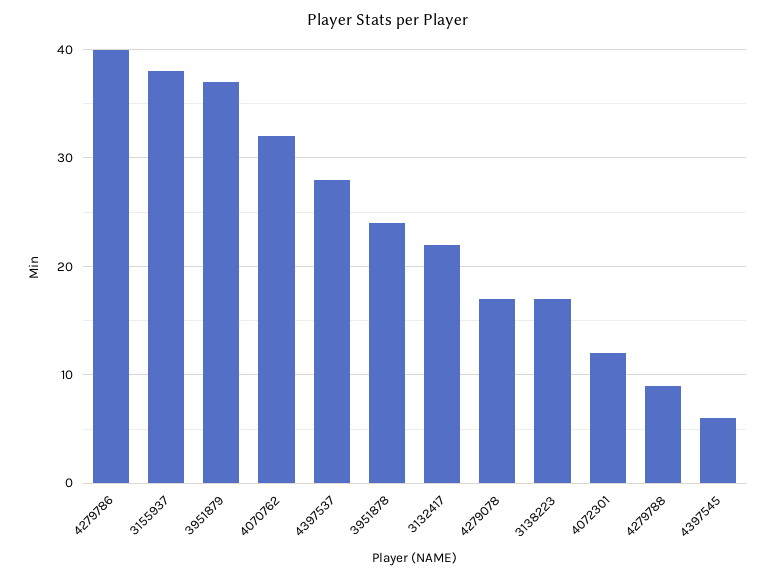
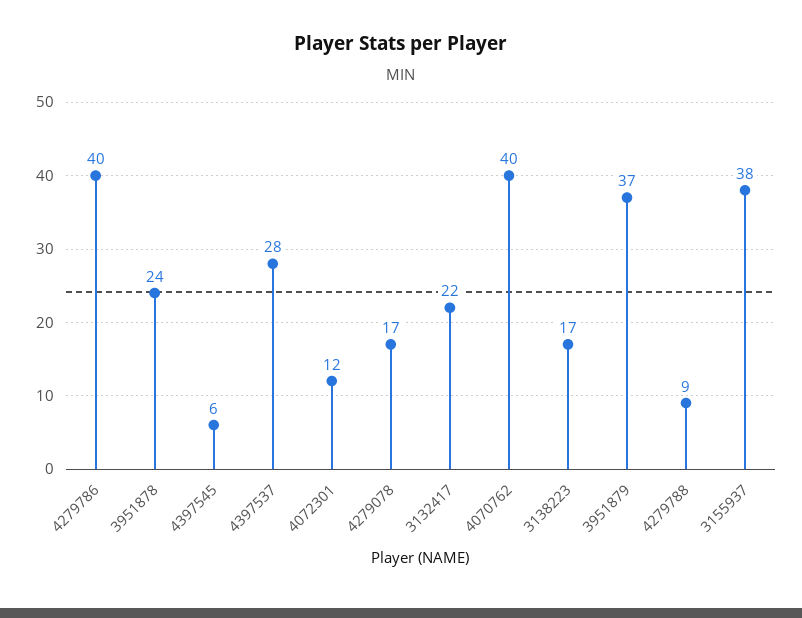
  {
    "4279786": 40,
    "3155937": 38,
    "3951879": 37,
-   "4070762": 32,
+   "4070762": 40,
    "4397537": 28,
    "3951878": 24,
    "3132417": 22,
    "4279078": 17,
    "3138223": 17,
    "4072301": 12,
    "4279788": 9,
    "4397545": 6
  }

